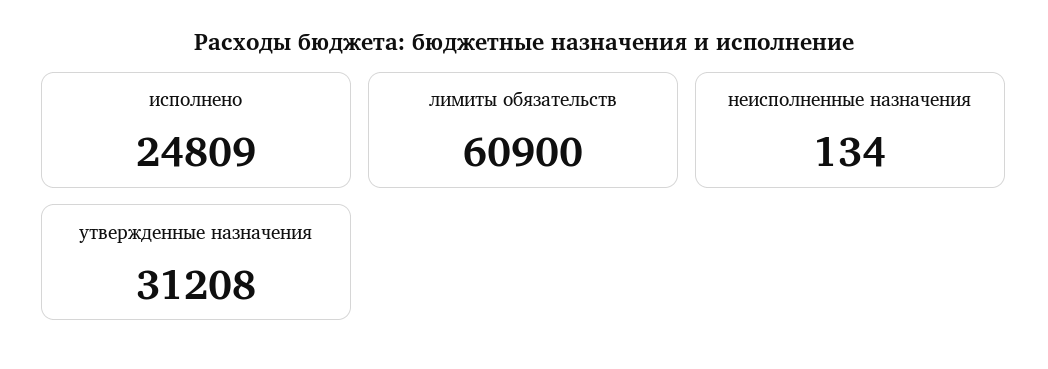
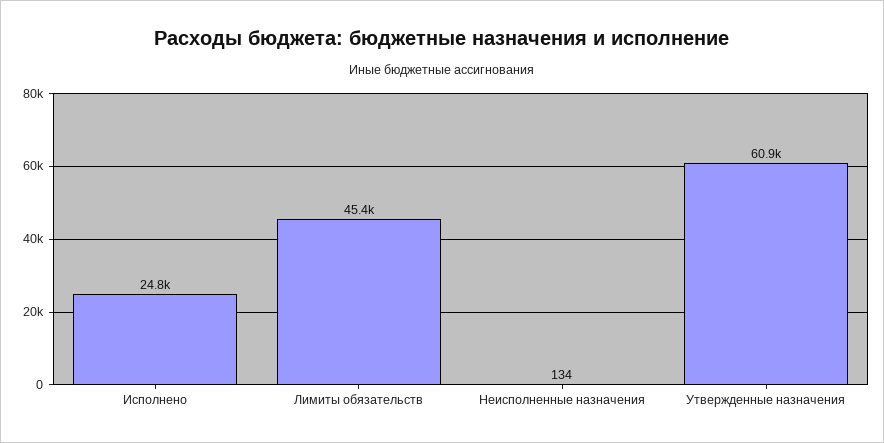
  {
    "исполнено": 24809,
-   "лимиты обязательств": 60900,
+   "лимиты обязательств": 45400,
    "неисполненные назначения": 134,
-   "утвержденные назначения": 31208
+   "утвержденные назначения": 60900
  }

